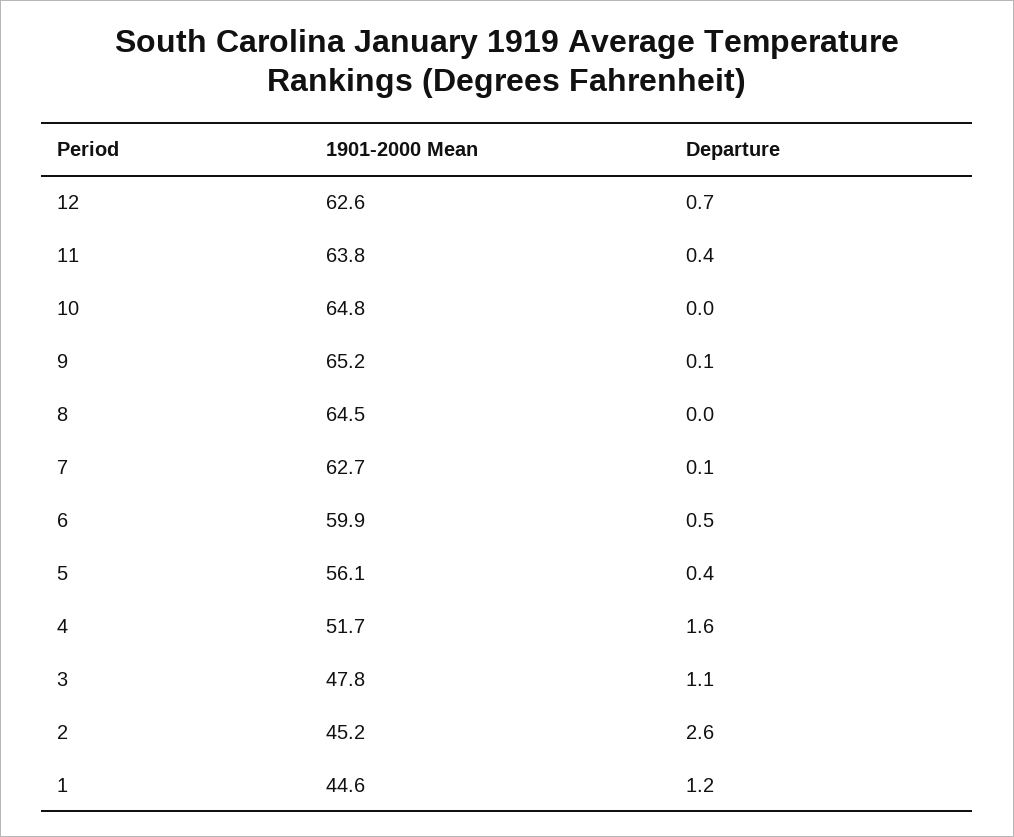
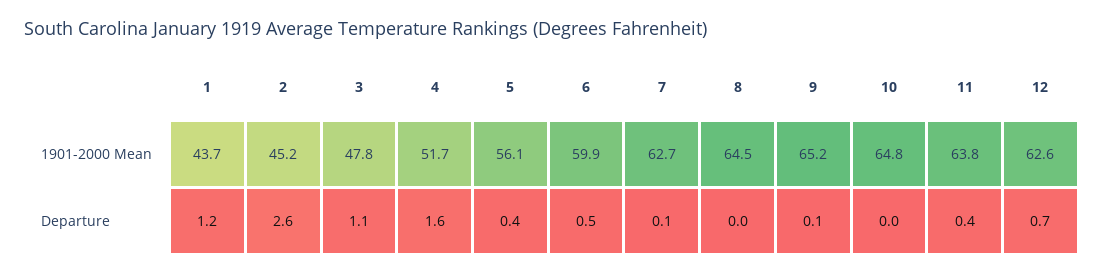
  {
    "1901-2000 Mean": {
      "12": 62.6,
      "11": 63.8,
      "10": 64.8,
      "9": 65.2,
      "8": 64.5,
      "7": 62.7,
      "6": 59.9,
      "5": 56.1,
      "4": 51.7,
      "3": 47.8,
      "2": 45.2,
-     "1": 44.6
+     "1": 43.7
    },
    "Departure": {
      "12": 0.7,
      "11": 0.4,
      "10": 0,
      "9": 0.1,
      "8": 0,
      "7": 0.1,
      "6": 0.5,
      "5": 0.4,
      "4": 1.6,
      "3": 1.1,
      "2": 2.6,
      "1": 1.2
    }
  }

